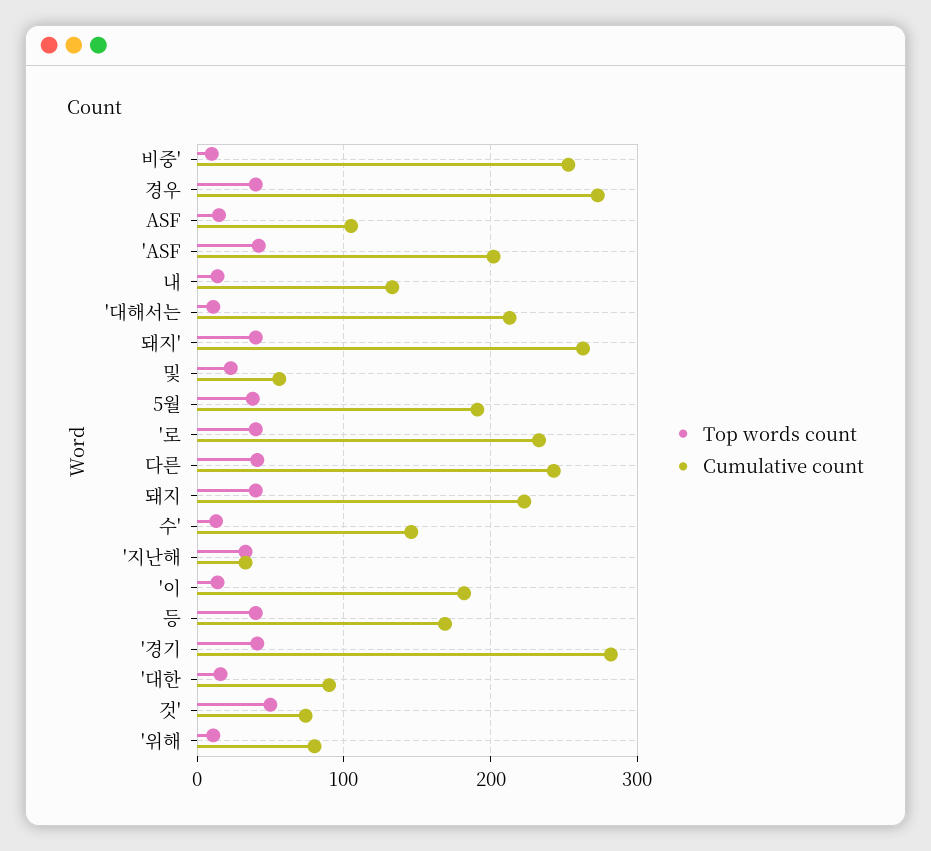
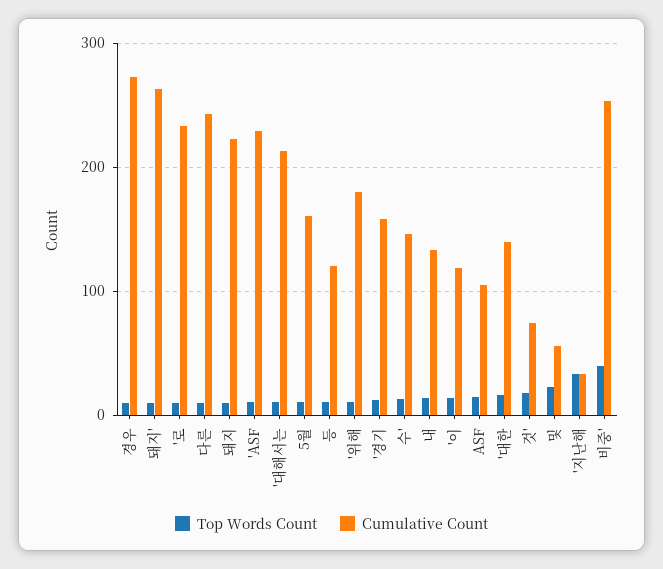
  {
    "Top words count": {
-     "비중'": 10,
+     "비중'": 40,
-     "경우": 40,
+     "경우": 10,
      "ASF": 20,
-     "'ASF": 40,
+     "'ASF": 10,
      "내": 10,
      "'대해서는": 10,
-     "돼지'": 40,
+     "돼지'": 10,
      "및": 20,
-     "5월": 40,
+     "5월": 10,
-     "'로": 40,
+     "'로": 10,
-     "다른": 40,
+     "다른": 10,
-     "돼지": 40,
+     "돼지": 10,
      "수'": 10,
      "'지난해": 30,
      "'이": 10,
-     "등": 40,
+     "등": 10,
-     "'경기": 40,
+     "'경기": 10,
      "'대한": 20,
-     "것'": 50,
+     "것'": 20,
      "'위해": 10
    },
    "Cumulative count": {
      "비중'": 250,
      "경우": 270,
      "ASF": 110,
-     "'ASF": 200,
+     "'ASF": 230,
      "내": 130,
      "'대해서는": 210,
      "돼지'": 260,
      "및": 60,
-     "5월": 190,
+     "5월": 160,
      "'로": 230,
      "다른": 240,
      "돼지": 220,
      "수'": 150,
      "'지난해": 30,
-     "'이": 180,
+     "'이": 120,
-     "등": 170,
+     "등": 120,
-     "'경기": 280,
+     "'경기": 160,
-     "'대한": 90,
+     "'대한": 140,
      "것'": 70,
-     "'위해": 80
+     "'위해": 180
    }
  }

